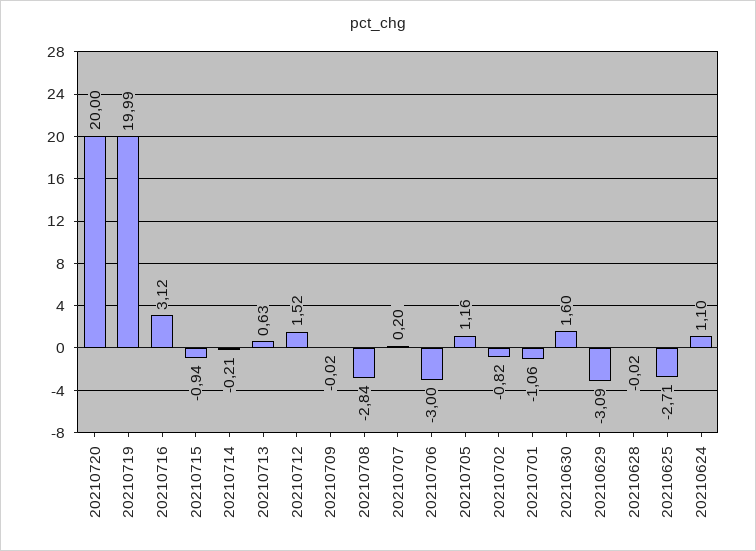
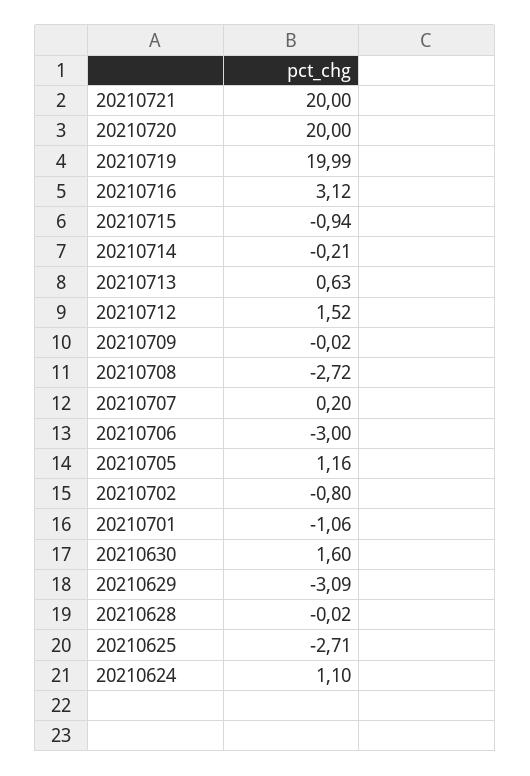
  {
    "20210720": 20,
    "20210719": 19.99,
    "20210716": 3.12,
    "20210715": -0.94,
    "20210714": -0.21,
    "20210713": 0.63,
    "20210712": 1.52,
    "20210709": -0.02,
-   "20210708": -2.84,
+   "20210708": -2.72,
    "20210707": 0.2,
    "20210706": -3,
    "20210705": 1.16,
-   "20210702": -0.82,
+   "20210702": -0.8,
    "20210701": -1.06,
    "20210630": 1.6,
    "20210629": -3.09,
    "20210628": -0.02,
    "20210625": -2.71,
-   "20210624": 1.1
+   "20210624": 1.1,
+   "20210721": 20
  }

